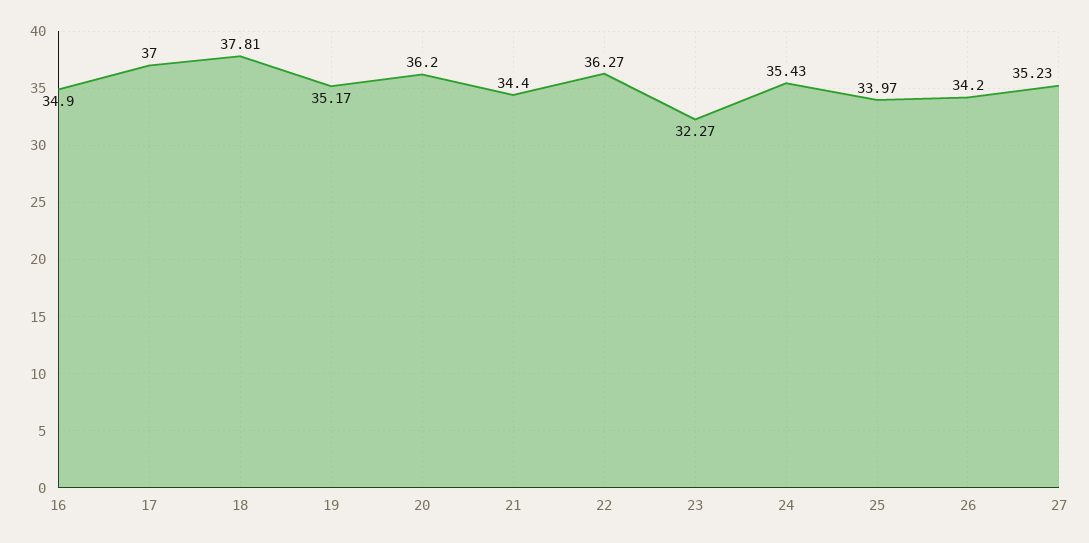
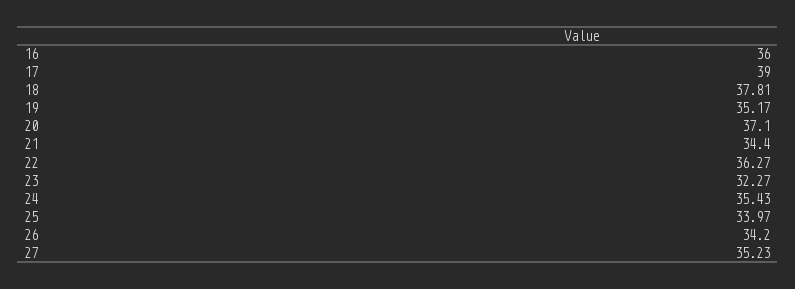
  {
-   "16": 34.9,
+   "16": 36,
-   "17": 37,
+   "17": 39,
    "18": 37.81,
    "19": 35.17,
-   "20": 36.2,
+   "20": 37.1,
    "21": 34.4,
    "22": 36.27,
    "23": 32.27,
    "24": 35.43,
    "25": 33.97,
    "26": 34.2,
    "27": 35.23
  }

